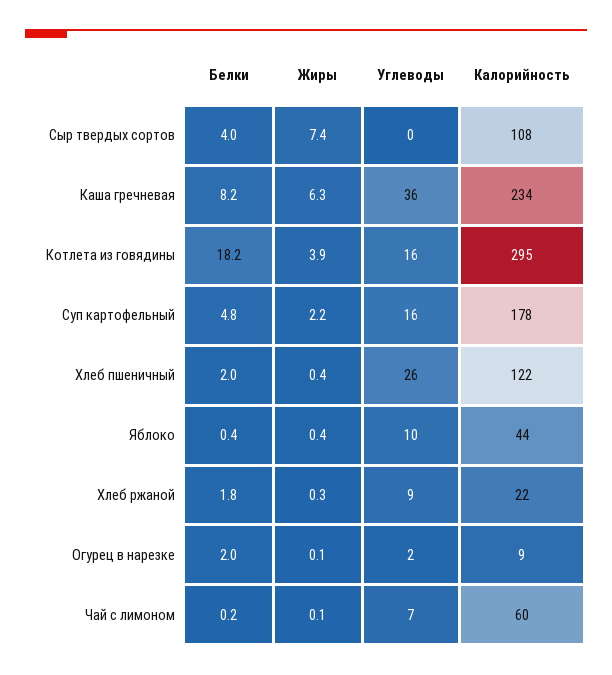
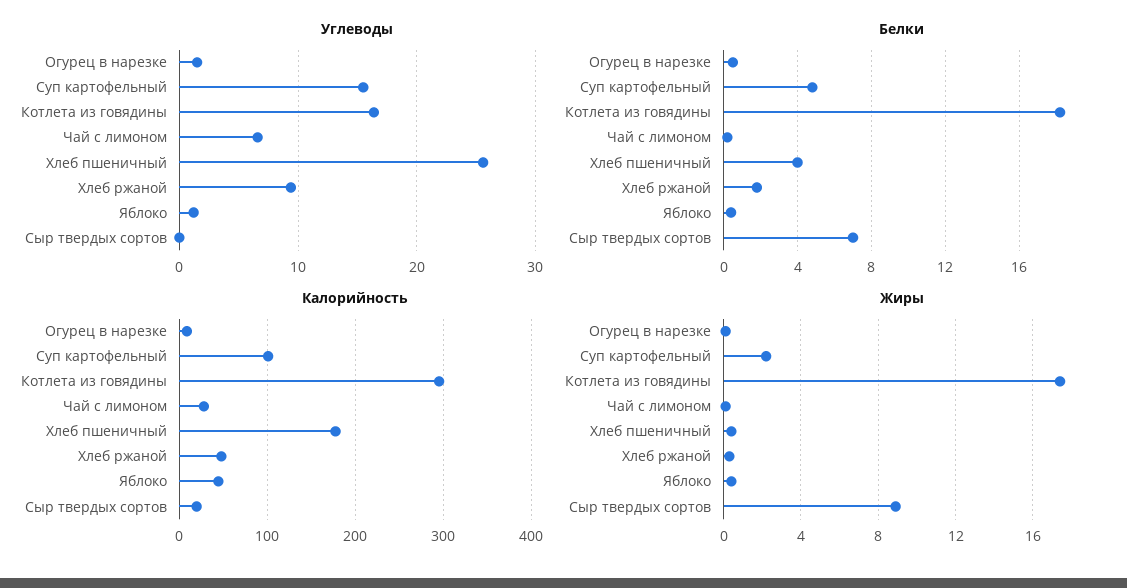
  {
    "Белки": {
-     "Сыр твердых сортов": 4,
+     "Сыр твердых сортов": 7,
-     "Каша гречневая": 8.2,
      "Котлета из говядины": 18.2,
      "Суп картофельный": 4.8,
-     "Хлеб пшеничный": 2,
+     "Хлеб пшеничный": 4,
      "Яблоко": 0.4,
      "Хлеб ржаной": 1.8,
-     "Огурец в нарезке": 2,
+     "Огурец в нарезке": 0.5,
      "Чай с лимоном": 0.2
    },
    "Жиры": {
-     "Сыр твердых сортов": 7.4,
+     "Сыр твердых сортов": 9,
-     "Каша гречневая": 6.3,
-     "Котлета из говядины": 3.9,
+     "Котлета из говядины": 17.5,
      "Суп картофельный": 2.2,
      "Хлеб пшеничный": 0.4,
      "Яблоко": 0.4,
      "Хлеб ржаной": 0.3,
      "Огурец в нарезке": 0.1,
      "Чай с лимоном": 0.1
    },
    "Углеводы": {
      "Сыр твердых сортов": 0,
-     "Каша гречневая": 36,
      "Котлета из говядины": 16,
      "Суп картофельный": 16,
      "Хлеб пшеничный": 26,
-     "Яблоко": 10,
+     "Яблоко": 1,
      "Хлеб ржаной": 9,
      "Огурец в нарезке": 2,
      "Чай с лимоном": 7
    },
    "Калорийность": {
-     "Сыр твердых сортов": 108,
+     "Сыр твердых сортов": 20,
-     "Каша гречневая": 234,
      "Котлета из говядины": 295,
-     "Суп картофельный": 178,
+     "Суп картофельный": 100,
-     "Хлеб пшеничный": 122,
+     "Хлеб пшеничный": 180,
      "Яблоко": 44,
-     "Хлеб ржаной": 22,
+     "Хлеб ржаной": 50,
      "Огурец в нарезке": 9,
-     "Чай с лимоном": 60
+     "Чай с лимоном": 30
    }
  }

